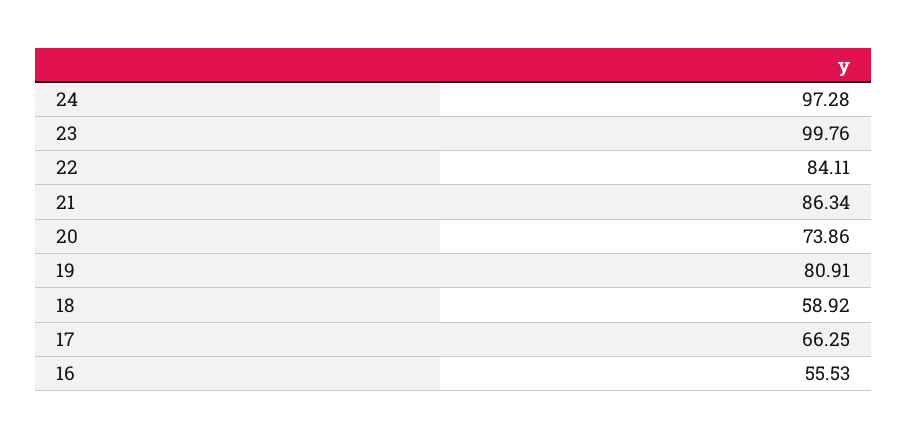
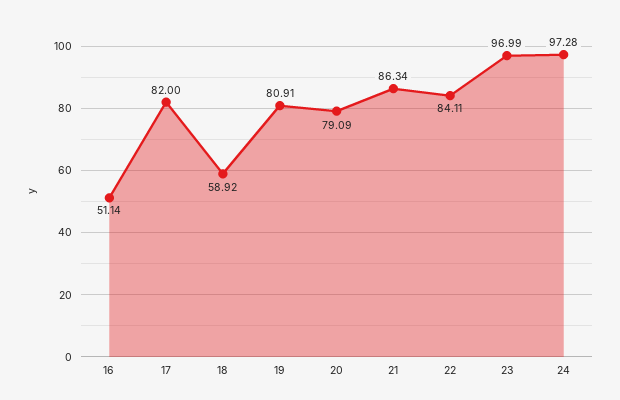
  {
    "24": 97.28,
-   "23": 99.76,
+   "23": 96.99,
    "22": 84.11,
    "21": 86.34,
-   "20": 73.86,
+   "20": 79.09,
    "19": 80.91,
    "18": 58.92,
-   "17": 66.25,
+   "17": 82,
-   "16": 55.53
+   "16": 51.14
  }

